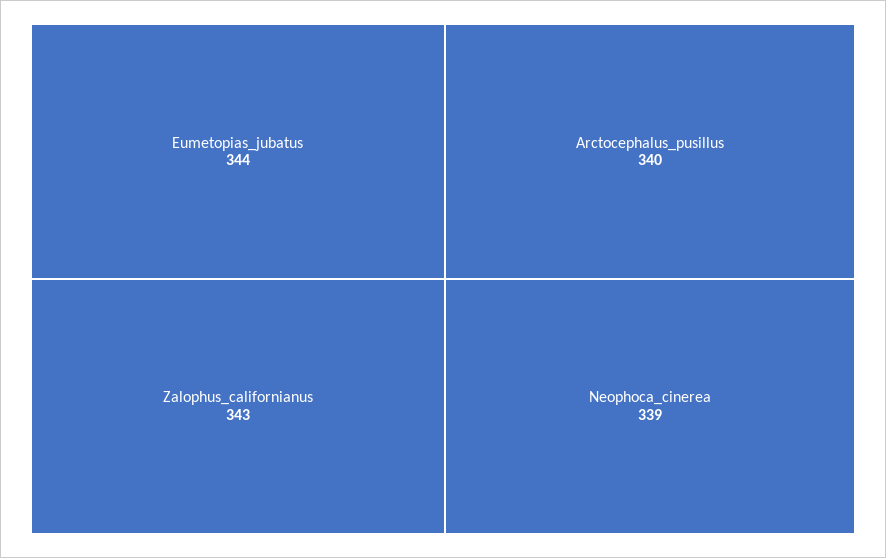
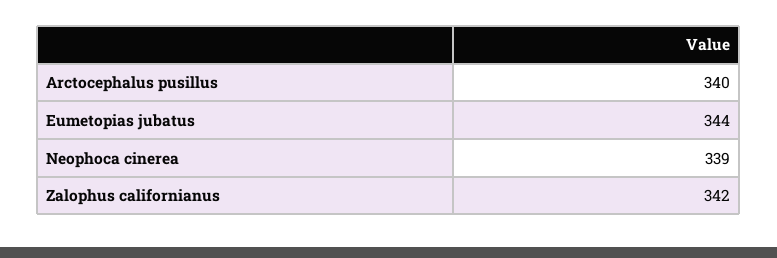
  {
    "Eumetopias_jubatus": 344,
-   "Zalophus_californianus": 343,
+   "Zalophus_californianus": 342,
    "Arctocephalus_pusillus": 340,
    "Neophoca_cinerea": 339
  }

